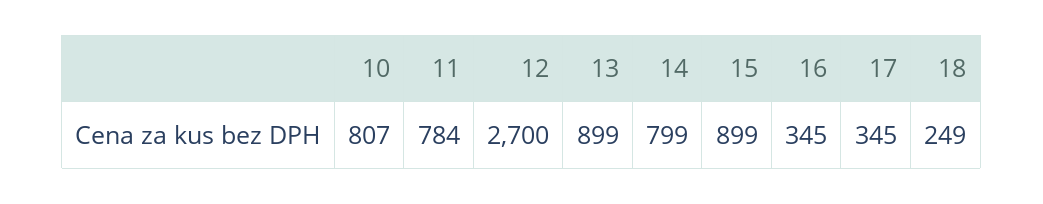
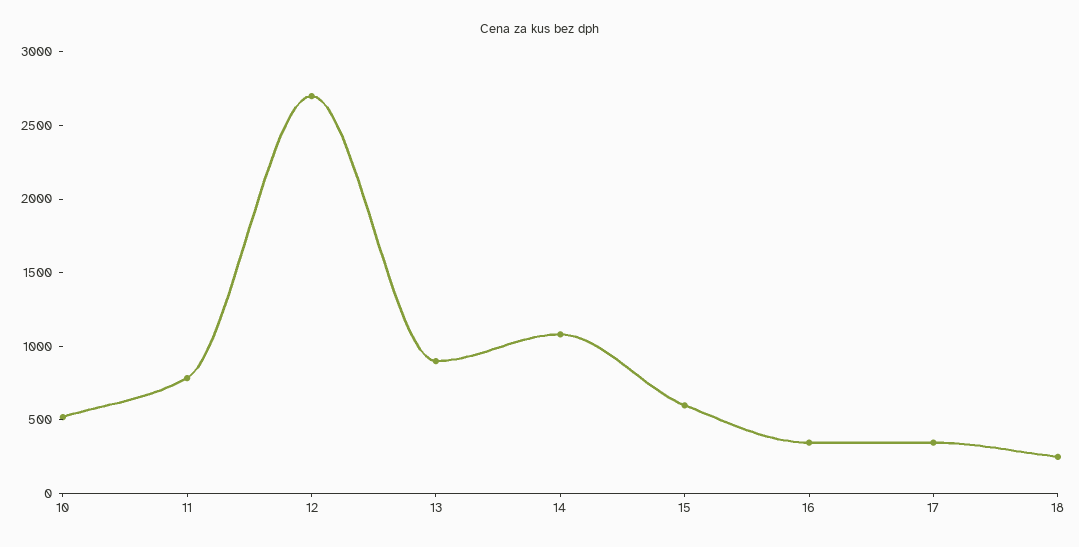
  {
-   "10": 807,
+   "10": 500,
    "11": 784,
    "12": 2700,
    "13": 899,
-   "14": 799,
+   "14": 1100,
-   "15": 899,
+   "15": 600,
    "16": 345,
    "17": 345,
    "18": 249
  }

